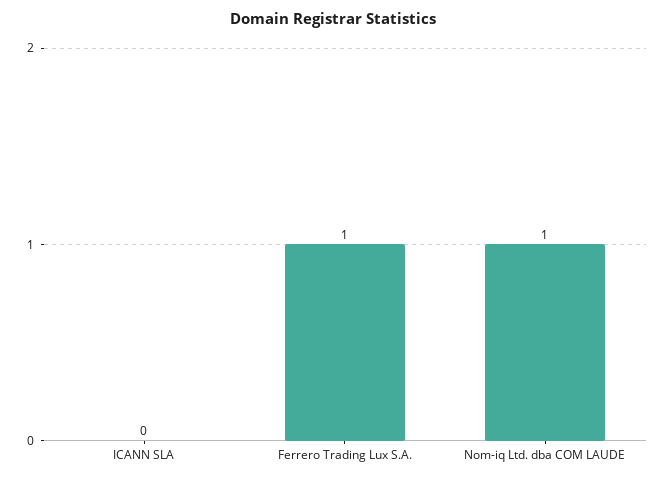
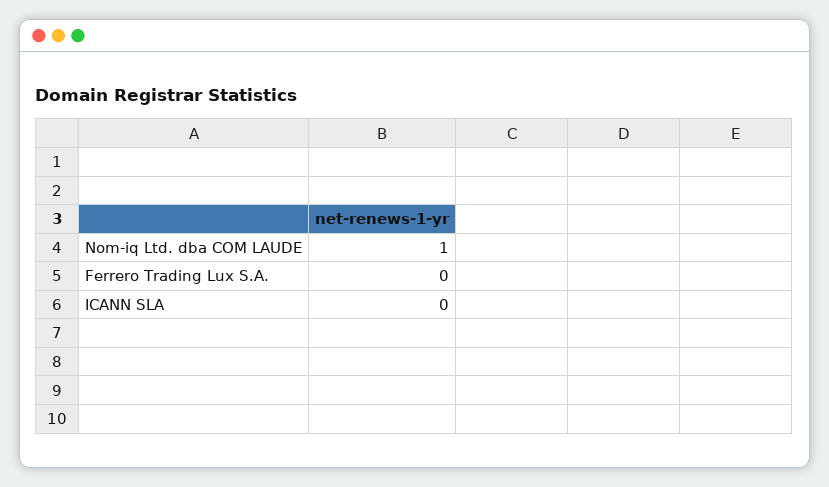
  {
    "ICANN SLA": 0,
-   "Ferrero Trading Lux S.A.": 1,
+   "Ferrero Trading Lux S.A.": 0,
    "Nom-iq Ltd. dba COM LAUDE": 1
  }

